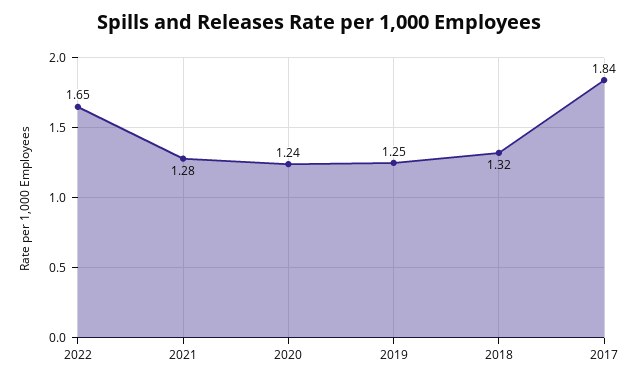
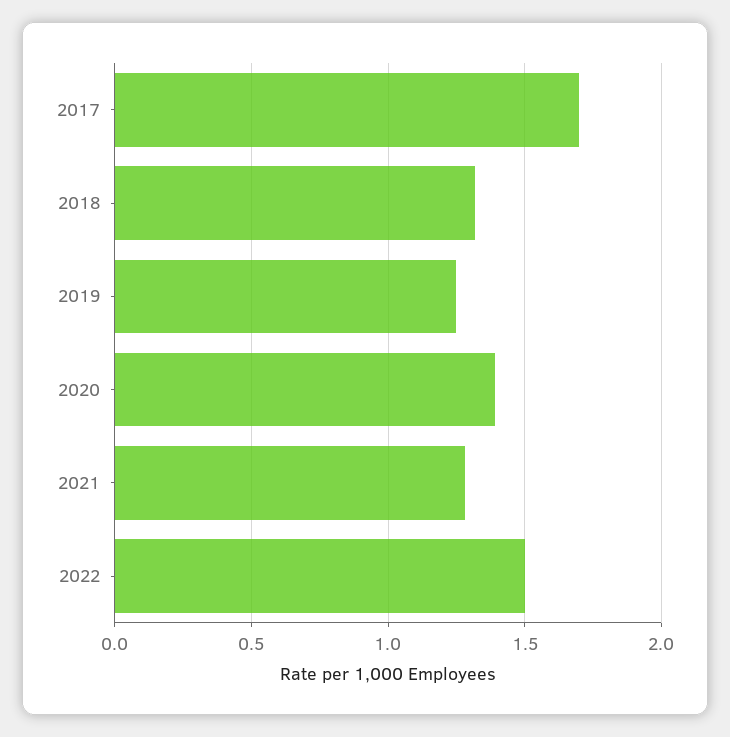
  {
-   "2022": 1.65,
+   "2022": 1.5,
    "2021": 1.28,
-   "2020": 1.24,
+   "2020": 1.4,
    "2019": 1.25,
    "2018": 1.32,
-   "2017": 1.84
+   "2017": 1.7
  }

